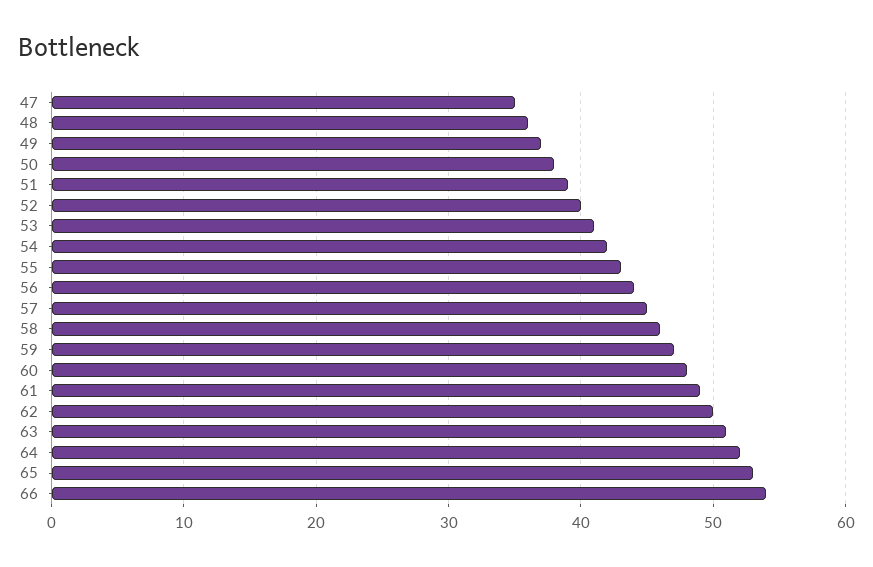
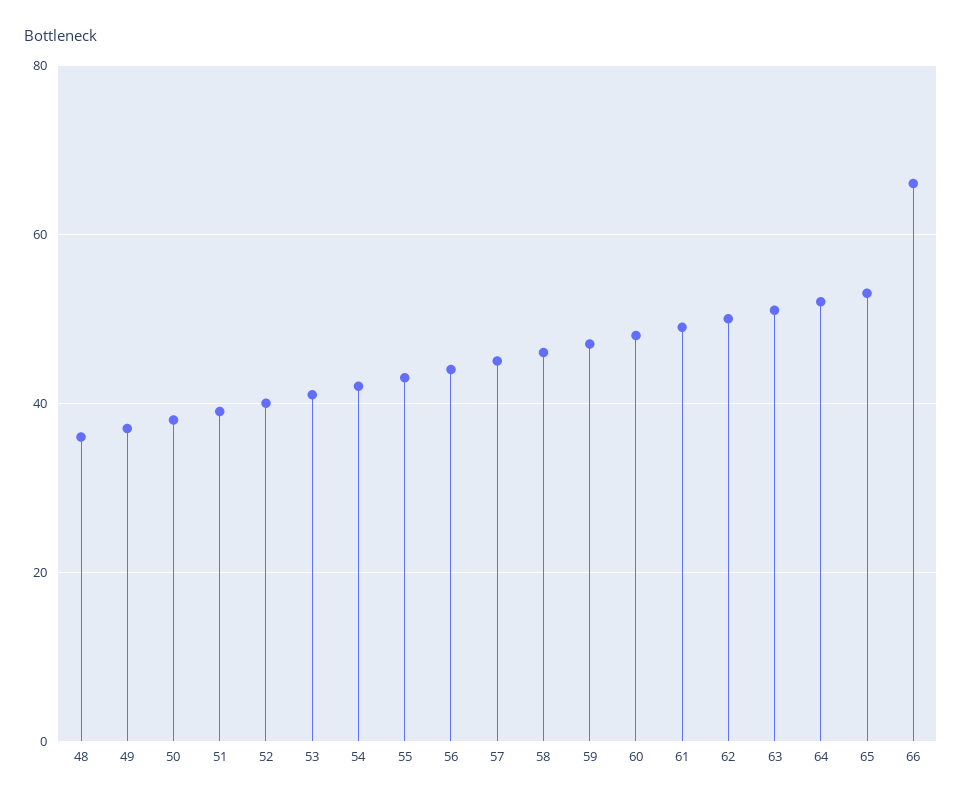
  {
-   "47": 35,
    "48": 36,
    "49": 37,
    "50": 38,
    "51": 39,
    "52": 40,
    "53": 41,
    "54": 42,
    "55": 43,
    "56": 44,
    "57": 45,
    "58": 46,
    "59": 47,
    "60": 48,
    "61": 49,
    "62": 50,
    "63": 51,
    "64": 52,
    "65": 53,
-   "66": 54
+   "66": 65
  }

